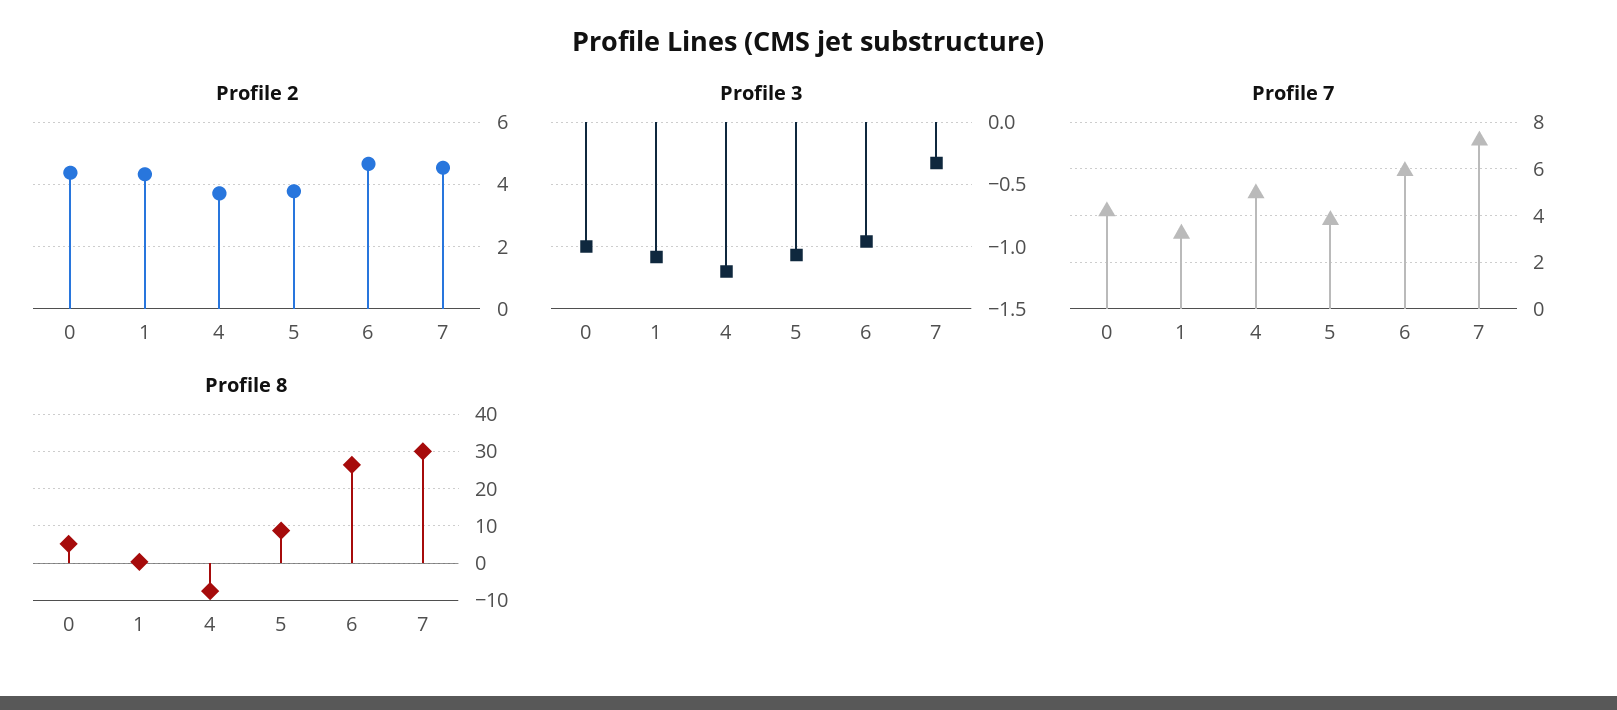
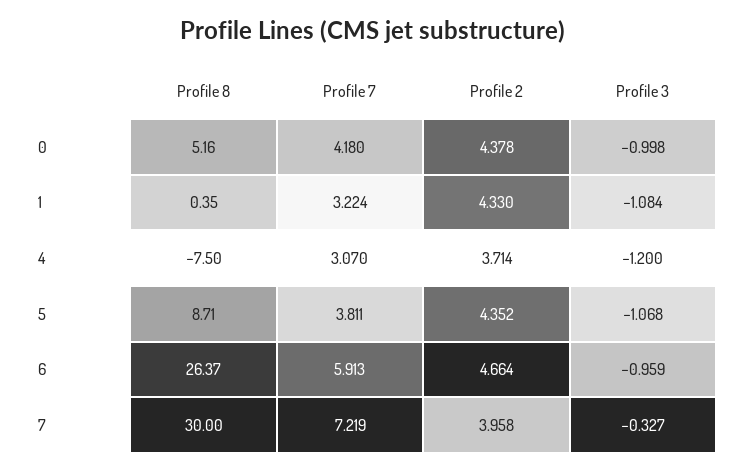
  {
    "Profile 2": {
      "0": 4.378,
      "1": 4.33,
      "4": 3.714,
-     "5": 3.8,
+     "5": 4.352,
      "6": 4.664,
-     "7": 4.6
+     "7": 3.958
    },
    "Profile 3": {
      "0": -0.998,
      "1": -1.084,
      "4": -1.2,
      "5": -1.068,
      "6": -0.959,
      "7": -0.327
    },
    "Profile 7": {
      "0": 4.18,
      "1": 3.224,
-     "4": 5,
+     "4": 3.07,
      "5": 3.811,
      "6": 5.913,
      "7": 7.219
    },
    "Profile 8": {
      "0": 5.16,
      "1": 0.35,
      "4": -7.5,
      "5": 8.71,
      "6": 26.37,
      "7": 30
    }
  }

